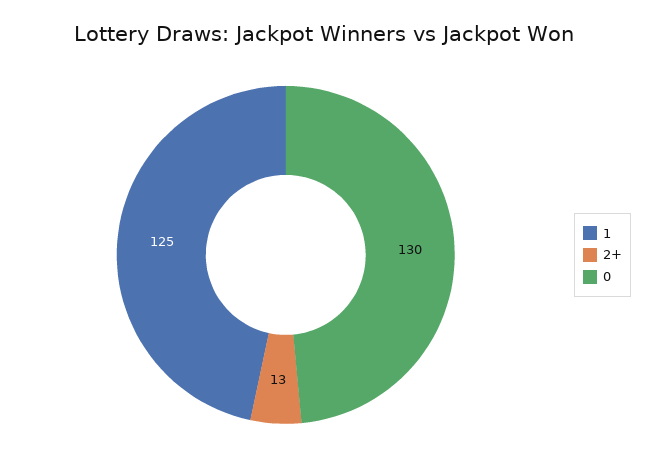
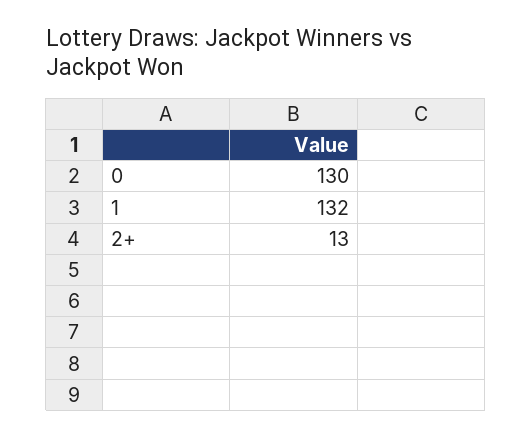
  {
-   "1": 125,
+   "1": 132,
    "2+": 13,
    "0": 130
  }

